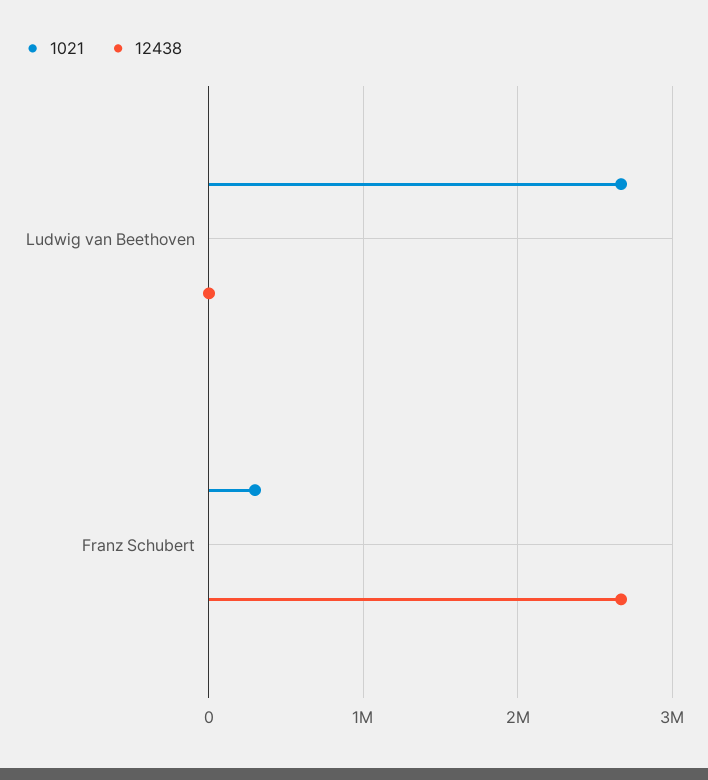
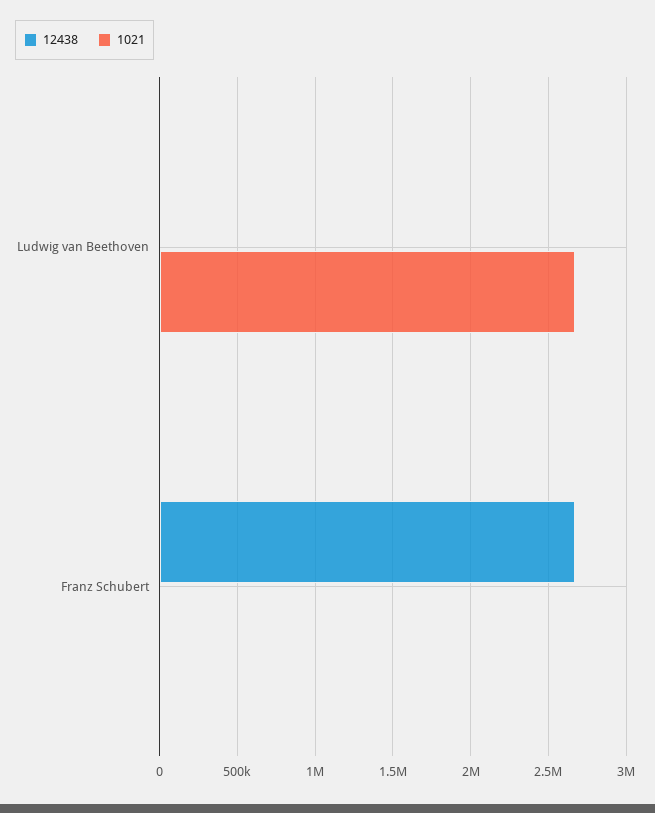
  {
    "1021": {
      "Ludwig van Beethoven": 2650000,
-     "Franz Schubert": 300000
+     "Franz Schubert": 0
    },
    "12438": {
      "Ludwig van Beethoven": 0,
      "Franz Schubert": 2650000
    }
  }

